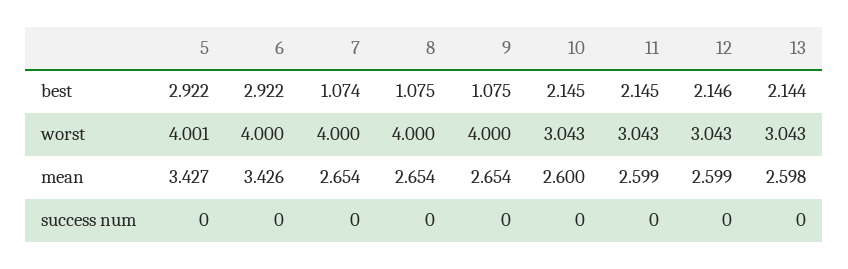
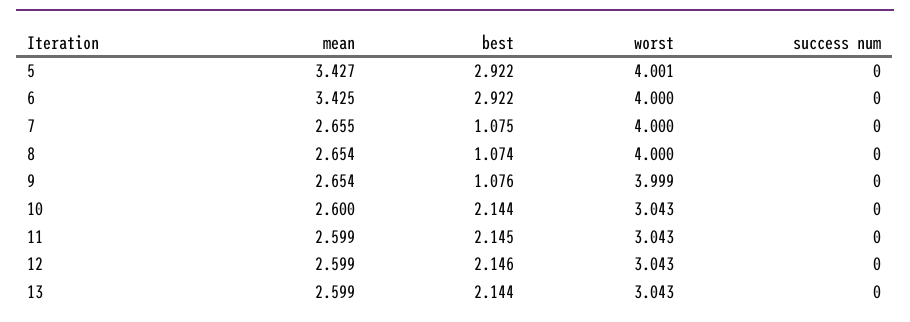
  {
    "5": {
      "best": 2.922,
      "worst": 4.001,
      "mean": 3.427,
      "success num": 0
    },
    "6": {
      "best": 2.922,
      "worst": 4,
-     "mean": 3.426,
+     "mean": 3.425,
      "success num": 0
    },
    "7": {
-     "best": 1.074,
+     "best": 1.075,
      "worst": 4,
-     "mean": 2.654,
+     "mean": 2.655,
      "success num": 0
    },
    "8": {
-     "best": 1.075,
+     "best": 1.074,
      "worst": 4,
      "mean": 2.654,
      "success num": 0
    },
    "9": {
-     "best": 1.075,
+     "best": 1.076,
-     "worst": 4,
+     "worst": 3.999,
      "mean": 2.654,
      "success num": 0
    },
    "10": {
-     "best": 2.145,
+     "best": 2.144,
      "worst": 3.043,
      "mean": 2.6,
      "success num": 0
    },
    "11": {
      "best": 2.145,
      "worst": 3.043,
      "mean": 2.599,
      "success num": 0
    },
    "12": {
      "best": 2.146,
      "worst": 3.043,
      "mean": 2.599,
      "success num": 0
    },
    "13": {
      "best": 2.144,
      "worst": 3.043,
-     "mean": 2.598,
+     "mean": 2.599,
      "success num": 0
    }
  }

